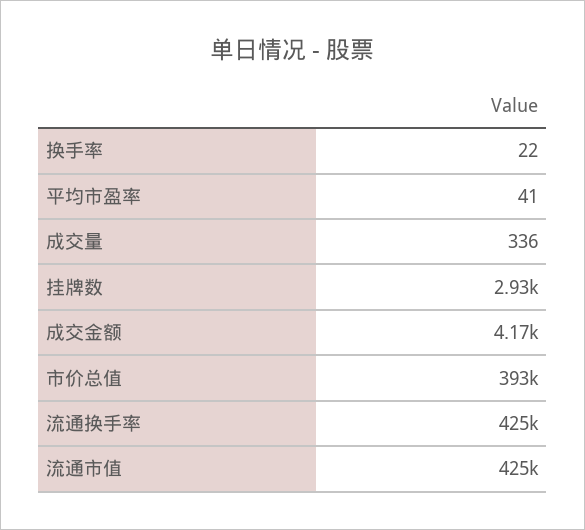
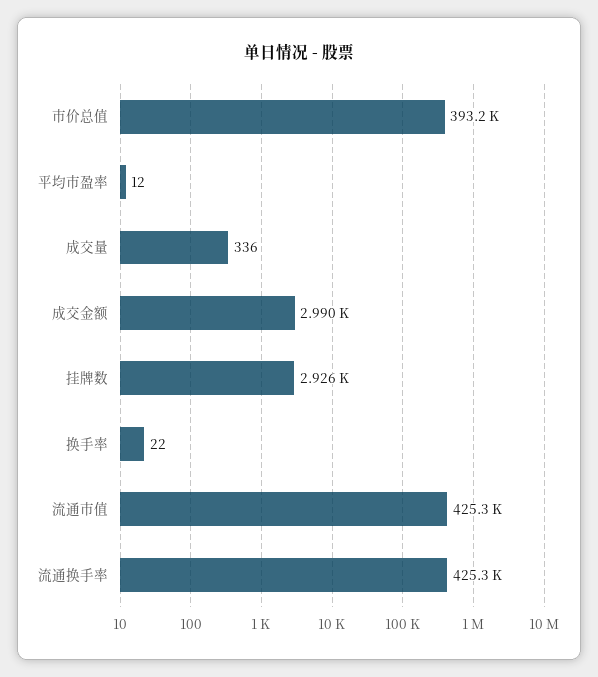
  {
    "换手率": 22,
-   "平均市盈率": 41,
+   "平均市盈率": 12,
    "成交量": 336,
    "挂牌数": 2926,
-   "成交金额": 4170,
+   "成交金额": 2990,
    "市价总值": 393200,
    "流通换手率": 425300,
    "流通市值": 425300
  }

